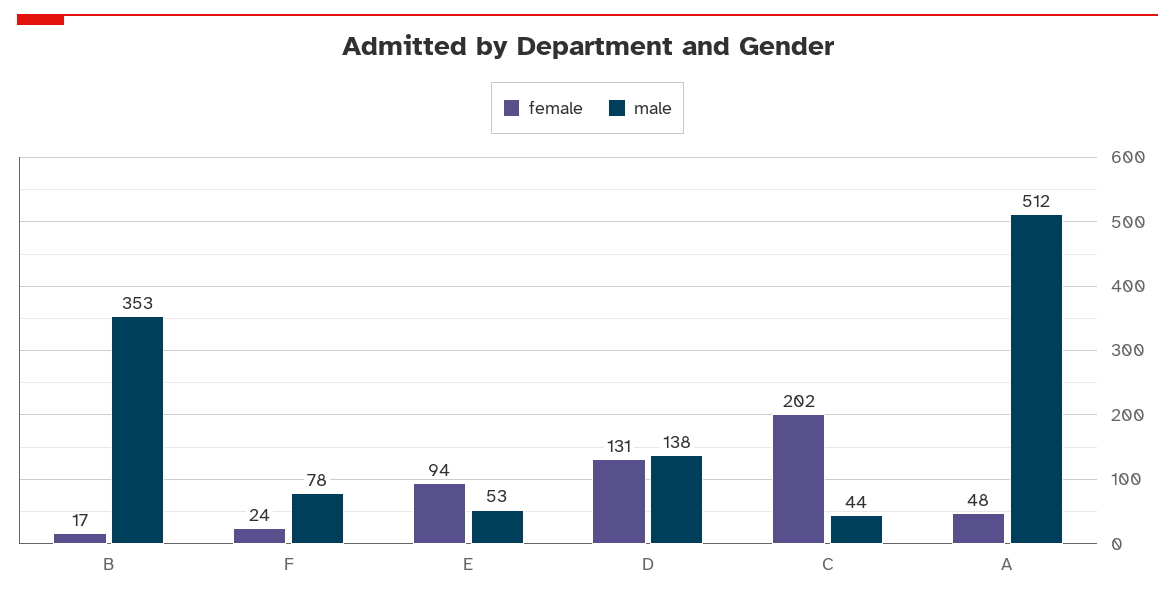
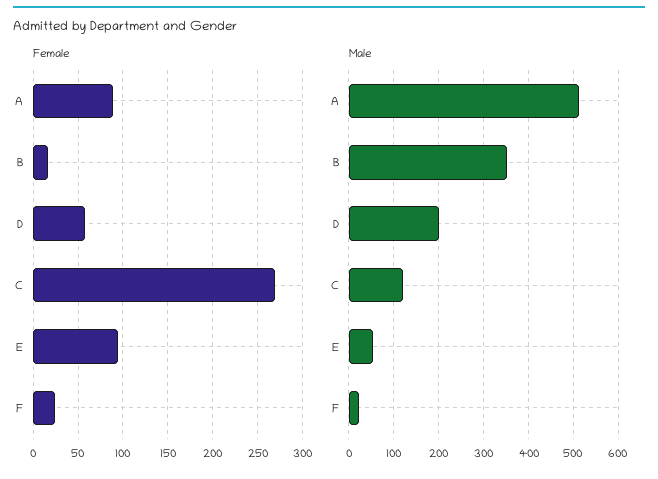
  {
    "female": {
      "B": 17,
      "F": 24,
      "E": 94,
-     "D": 131,
+     "D": 60,
-     "C": 202,
+     "C": 270,
-     "A": 48
+     "A": 90
    },
    "male": {
      "B": 353,
-     "F": 78,
+     "F": 20,
      "E": 53,
-     "D": 138,
+     "D": 200,
-     "C": 44,
+     "C": 120,
      "A": 512
    }
  }

